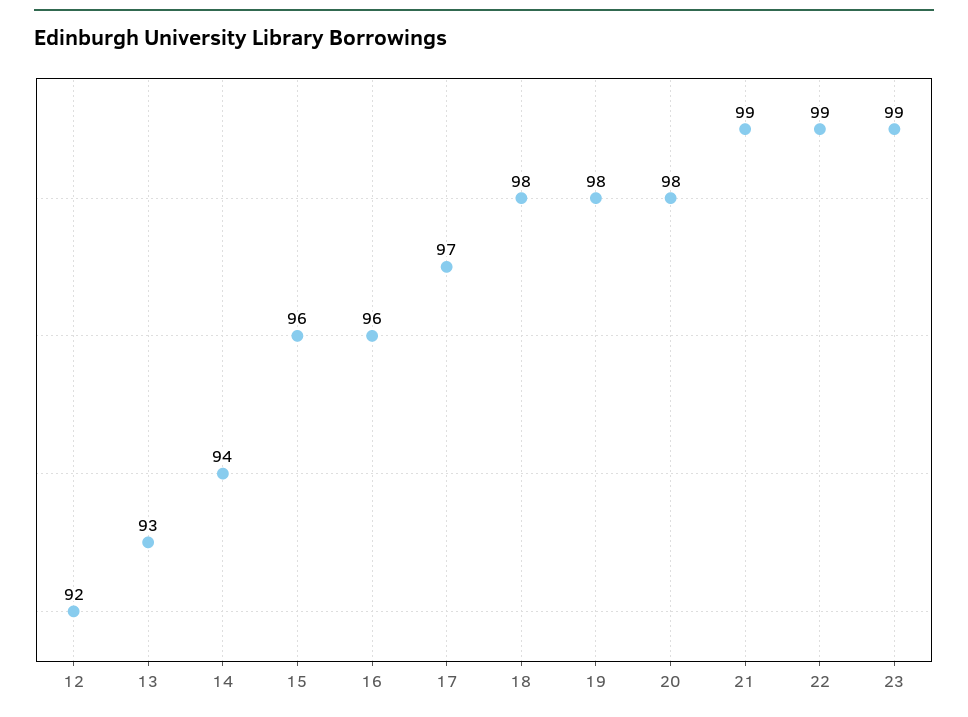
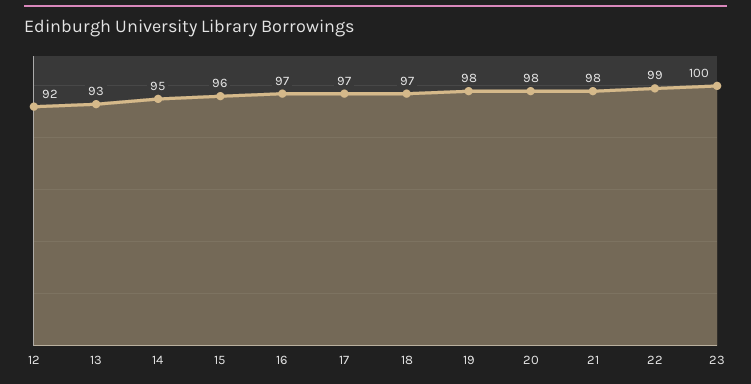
  {
    "12": 92,
    "13": 93,
-   "14": 94,
+   "14": 95,
    "15": 96,
-   "16": 96,
+   "16": 97,
    "17": 97,
-   "18": 98,
+   "18": 97,
    "19": 98,
    "20": 98,
-   "21": 99,
+   "21": 98,
    "22": 99,
-   "23": 99
+   "23": 100
  }

